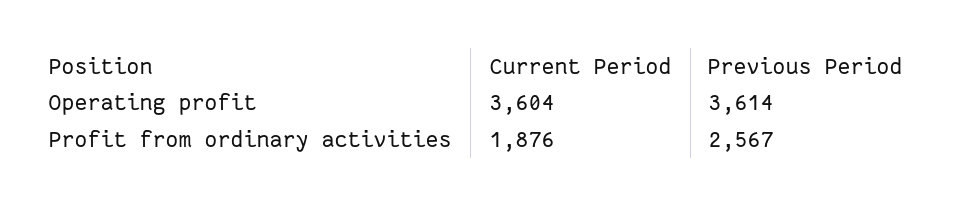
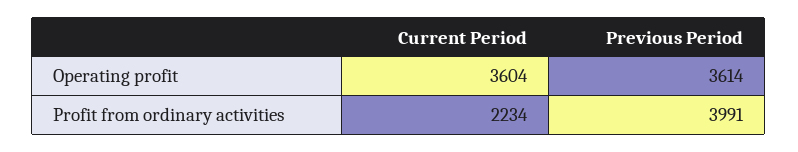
  {
    "Current Period": {
      "Operating profit": 3604,
-     "Profit from ordinary activities": 1876
+     "Profit from ordinary activities": 2234
    },
    "Previous Period": {
      "Operating profit": 3614,
-     "Profit from ordinary activities": 2567
+     "Profit from ordinary activities": 3991
    }
  }

